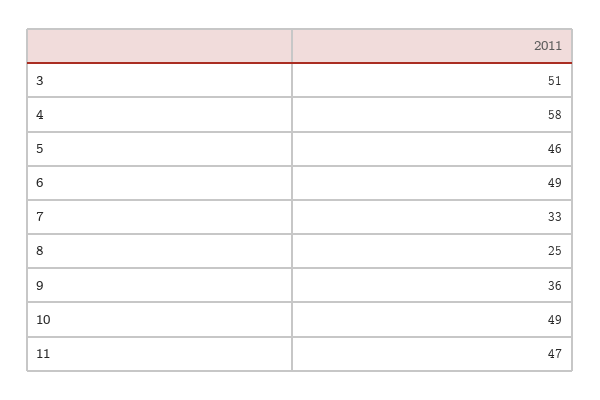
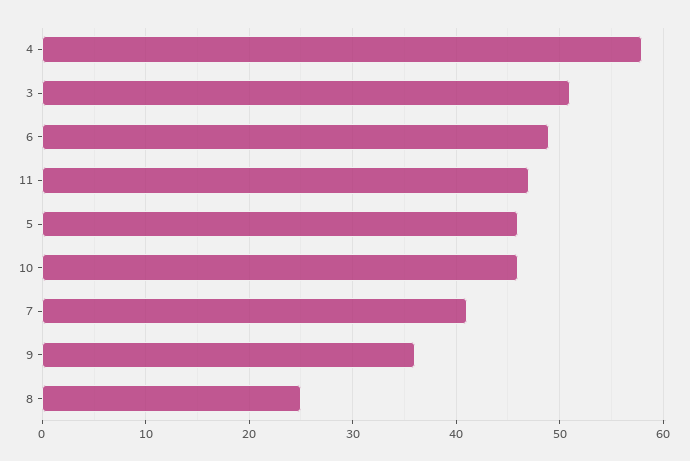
  {
    "3": 51,
    "4": 58,
    "5": 46,
    "6": 49,
-   "7": 33,
+   "7": 41,
    "8": 25,
    "9": 36,
-   "10": 49,
+   "10": 46,
    "11": 47
  }

